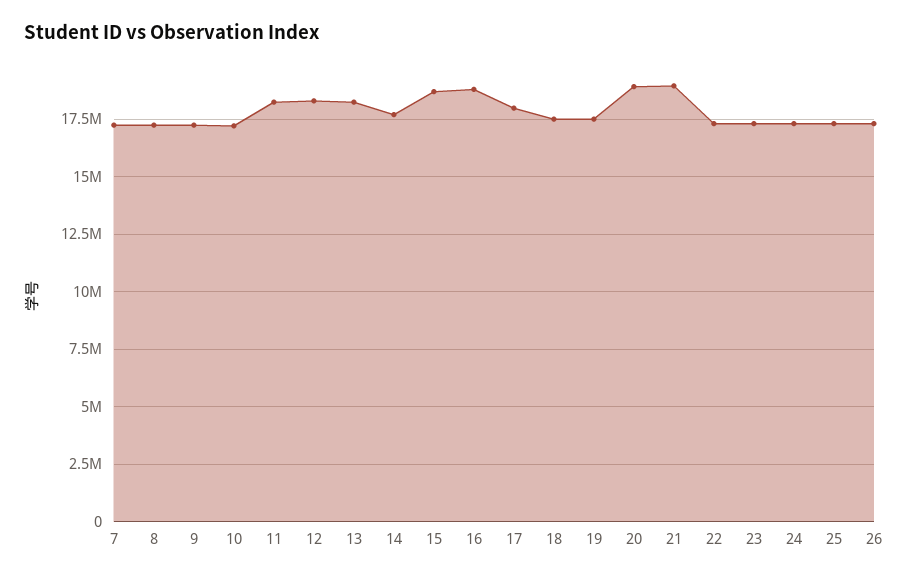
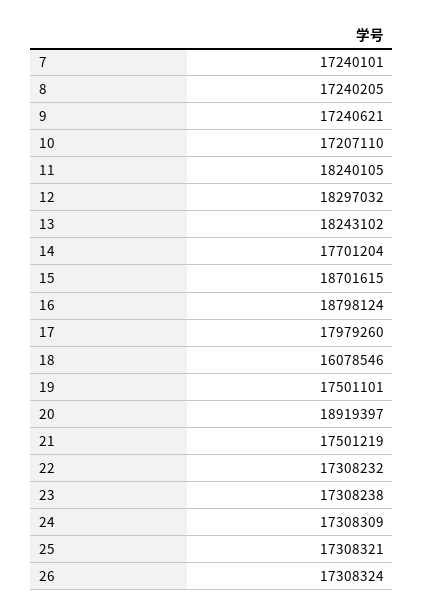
  {
    "7": 17240101,
    "8": 17240205,
    "9": 17240621,
    "10": 17207110,
    "11": 18240105,
    "12": 18297032,
    "13": 18243102,
    "14": 17701204,
    "15": 18701615,
    "16": 18798124,
    "17": 17979260,
-   "18": 17500000,
+   "18": 16078546,
    "19": 17501101,
    "20": 18919397,
-   "21": 19000000,
+   "21": 17501219,
    "22": 17308232,
    "23": 17308238,
    "24": 17308309,
    "25": 17308321,
    "26": 17308324
  }

